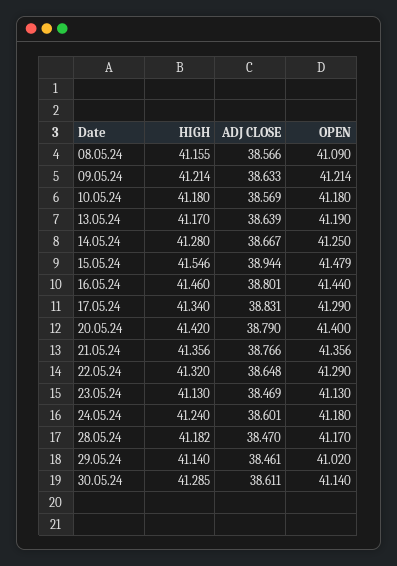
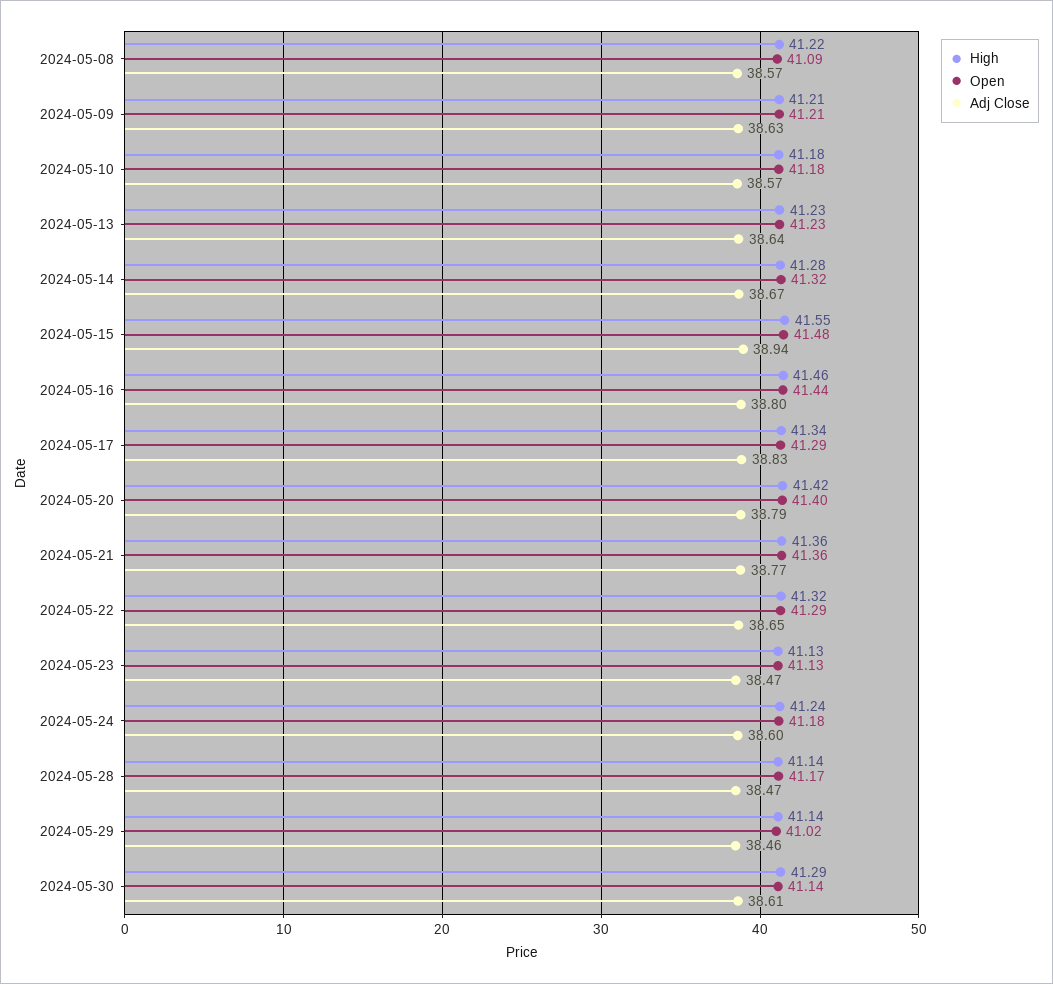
  {
    "HIGH": {
-     "08.05.24": 41.155,
+     "08.05.24": 41.22,
      "09.05.24": 41.214,
      "10.05.24": 41.18,
-     "13.05.24": 41.17,
+     "13.05.24": 41.23,
      "14.05.24": 41.28,
      "15.05.24": 41.546,
      "16.05.24": 41.46,
      "17.05.24": 41.34,
      "20.05.24": 41.42,
      "21.05.24": 41.356,
      "22.05.24": 41.32,
      "23.05.24": 41.13,
      "24.05.24": 41.24,
-     "28.05.24": 41.182,
+     "28.05.24": 41.14,
      "29.05.24": 41.14,
      "30.05.24": 41.285
    },
    "ADJ CLOSE": {
      "08.05.24": 38.566,
      "09.05.24": 38.633,
      "10.05.24": 38.569,
      "13.05.24": 38.639,
      "14.05.24": 38.667,
      "15.05.24": 38.944,
      "16.05.24": 38.801,
      "17.05.24": 38.831,
      "20.05.24": 38.79,
      "21.05.24": 38.766,
      "22.05.24": 38.648,
      "23.05.24": 38.469,
      "24.05.24": 38.601,
      "28.05.24": 38.47,
      "29.05.24": 38.461,
      "30.05.24": 38.611
    },
    "OPEN": {
      "08.05.24": 41.09,
      "09.05.24": 41.214,
      "10.05.24": 41.18,
-     "13.05.24": 41.19,
+     "13.05.24": 41.23,
-     "14.05.24": 41.25,
+     "14.05.24": 41.32,
      "15.05.24": 41.479,
      "16.05.24": 41.44,
      "17.05.24": 41.29,
      "20.05.24": 41.4,
      "21.05.24": 41.356,
      "22.05.24": 41.29,
      "23.05.24": 41.13,
      "24.05.24": 41.18,
      "28.05.24": 41.17,
      "29.05.24": 41.02,
      "30.05.24": 41.14
    }
  }

